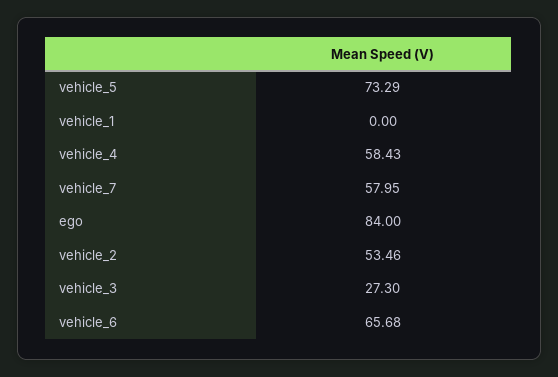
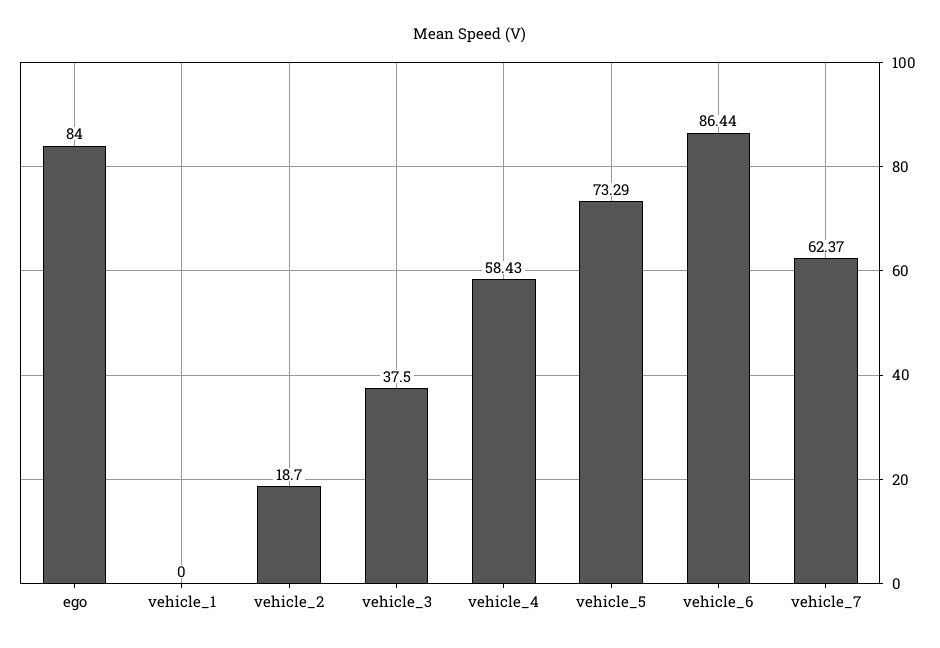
  {
    "vehicle_5": 73.29,
    "vehicle_1": 0,
    "vehicle_4": 58.43,
-   "vehicle_7": 57.95,
+   "vehicle_7": 62.37,
    "ego": 84,
-   "vehicle_2": 53.46,
+   "vehicle_2": 18.7,
-   "vehicle_3": 27.3,
+   "vehicle_3": 37.5,
-   "vehicle_6": 65.68
+   "vehicle_6": 86.44
  }

